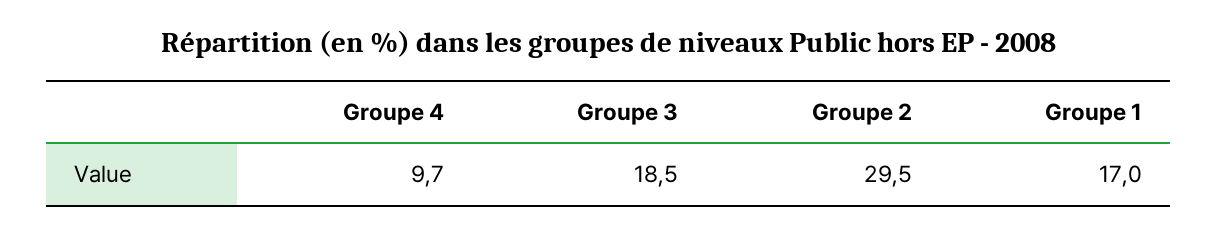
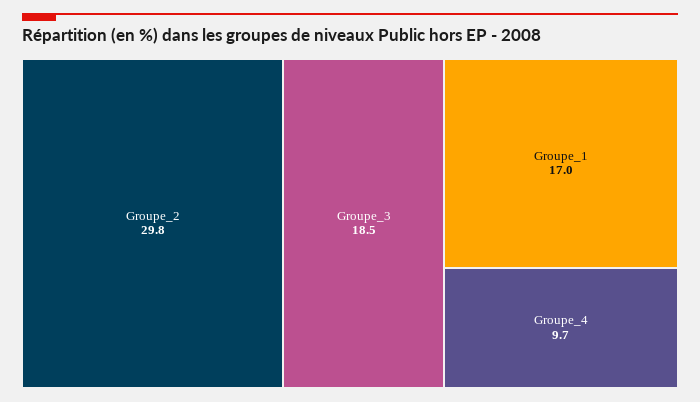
  {
    "Groupe 4": 9.7,
    "Groupe 3": 18.5,
-   "Groupe 2": 29.5,
+   "Groupe 2": 29.8,
    "Groupe 1": 17
  }

